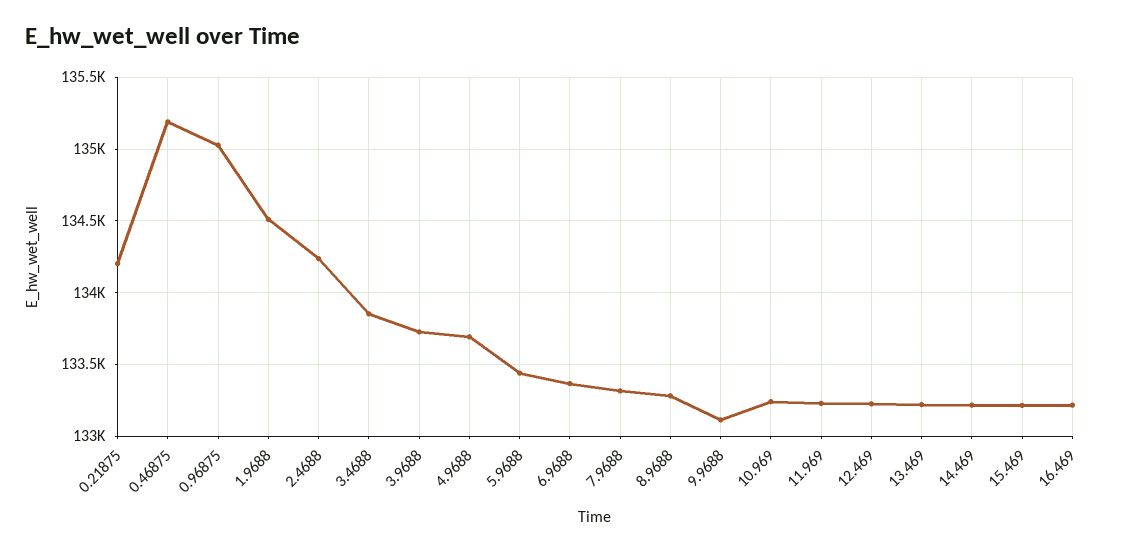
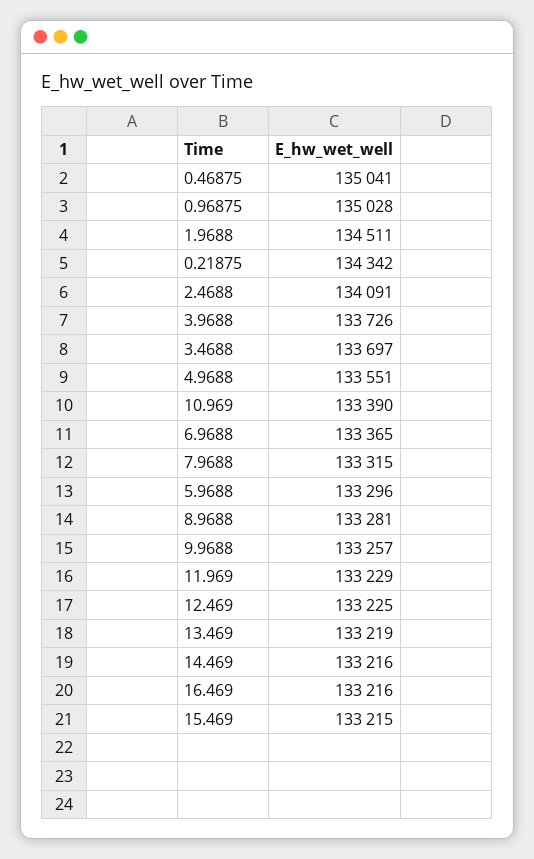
  {
-   "0.21875": 134200,
+   "0.21875": 134342,
-   "0.46875": 135200,
+   "0.46875": 135041,
    "0.96875": 135028,
    "1.9688": 134511,
-   "2.4688": 134250,
+   "2.4688": 134091,
-   "3.4688": 133850,
+   "3.4688": 133697,
    "3.9688": 133726,
-   "4.9688": 133700,
+   "4.9688": 133551,
-   "5.9688": 133450,
+   "5.9688": 133296,
    "6.9688": 133365,
    "7.9688": 133315,
    "8.9688": 133281,
-   "9.9688": 133100,
+   "9.9688": 133257,
-   "10.969": 133250,
+   "10.969": 133390,
    "11.969": 133229,
    "12.469": 133225,
    "13.469": 133219,
    "14.469": 133216,
    "15.469": 133215,
    "16.469": 133216
  }

